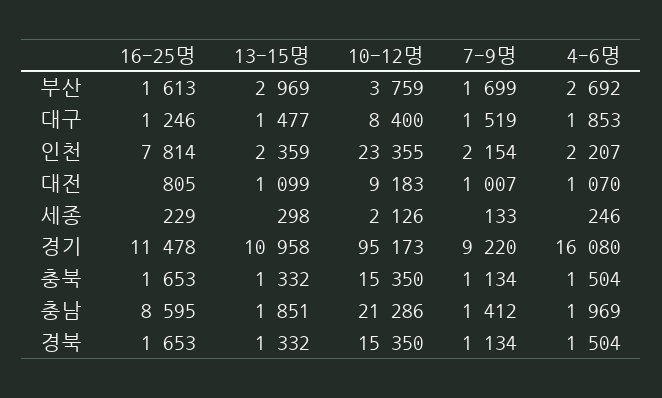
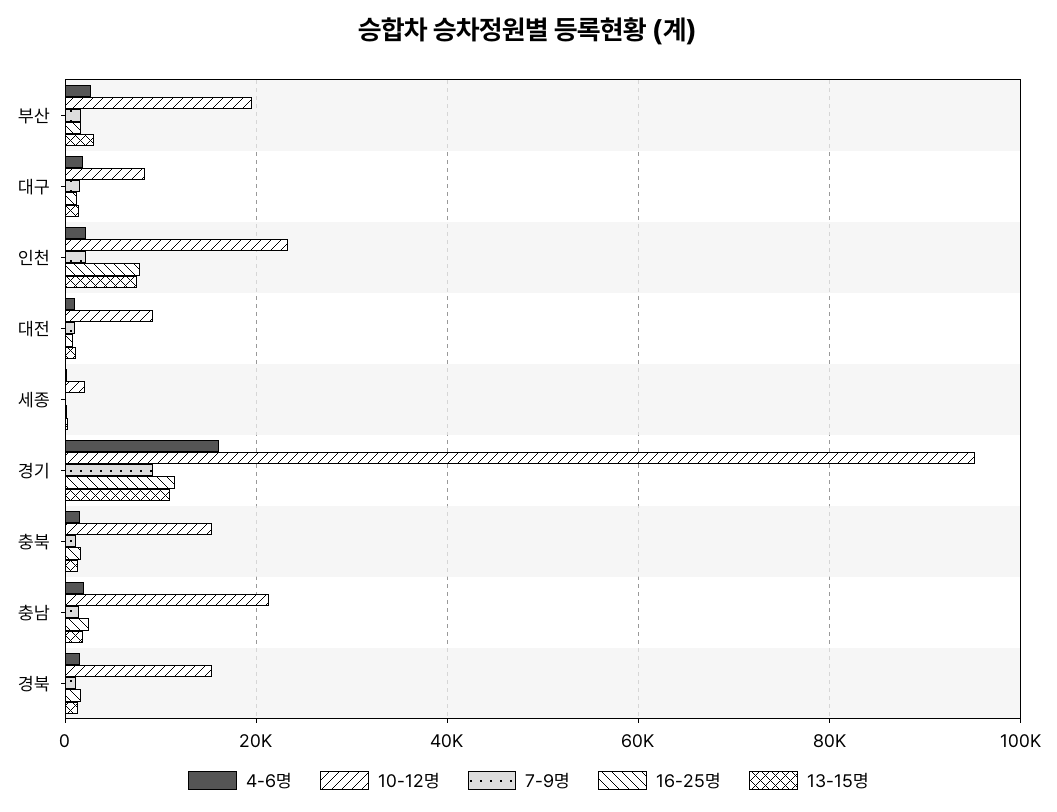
  {
    "16-25명": {
      "부산": 1613,
      "대구": 1246,
      "인천": 7814,
      "대전": 805,
      "세종": 229,
      "경기": 11478,
      "충북": 1653,
-     "충남": 8595,
+     "충남": 2000,
      "경북": 1653
    },
    "13-15명": {
      "부산": 2969,
      "대구": 1477,
-     "인천": 2359,
+     "인천": 8000,
      "대전": 1099,
      "세종": 298,
      "경기": 10958,
      "충북": 1332,
      "충남": 1851,
      "경북": 1332
    },
    "10-12명": {
-     "부산": 3759,
+     "부산": 20000,
      "대구": 8400,
      "인천": 23355,
      "대전": 9183,
      "세종": 2126,
      "경기": 95173,
      "충북": 15350,
      "충남": 21286,
      "경북": 15350
    },
    "7-9명": {
      "부산": 1699,
      "대구": 1519,
      "인천": 2154,
      "대전": 1007,
      "세종": 133,
      "경기": 9220,
      "충북": 1134,
      "충남": 1412,
      "경북": 1134
    },
    "4-6명": {
      "부산": 2692,
      "대구": 1853,
      "인천": 2207,
      "대전": 1070,
      "세종": 246,
      "경기": 16080,
      "충북": 1504,
      "충남": 1969,
      "경북": 1504
    }
  }

